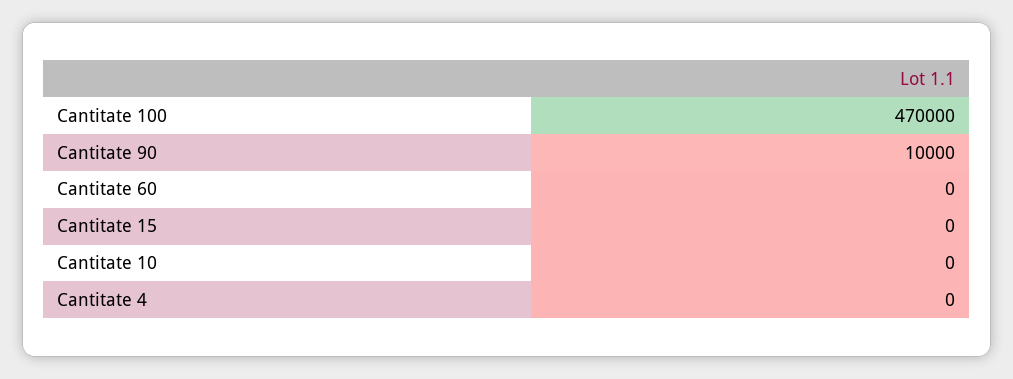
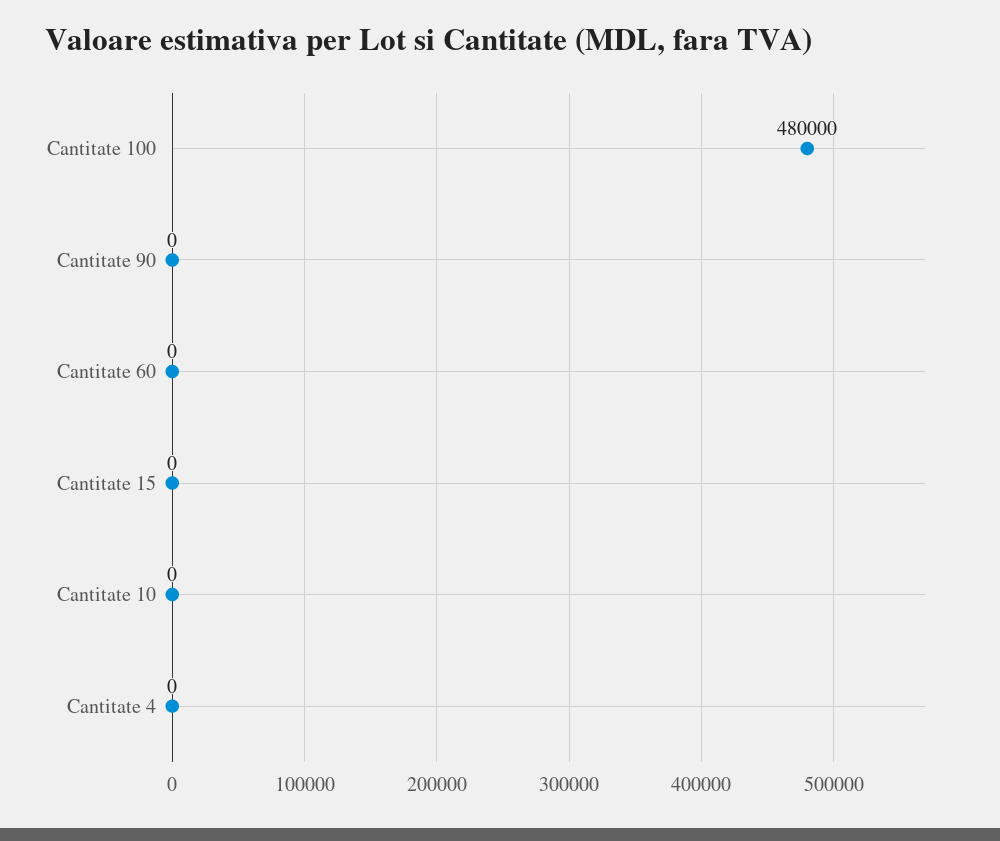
  {
-   "Cantitate 100": 470000,
+   "Cantitate 100": 480000,
-   "Cantitate 90": 10000,
+   "Cantitate 90": 0,
    "Cantitate 60": 0,
    "Cantitate 15": 0,
    "Cantitate 10": 0,
    "Cantitate 4": 0
  }

